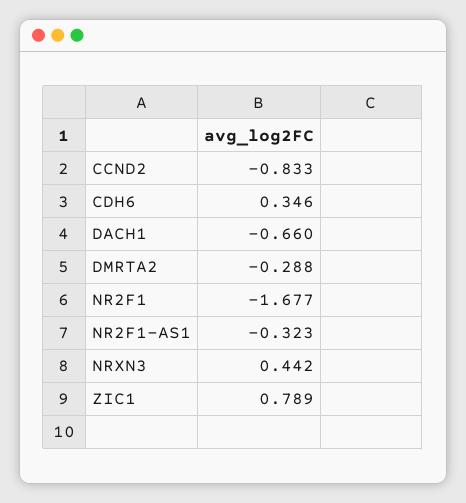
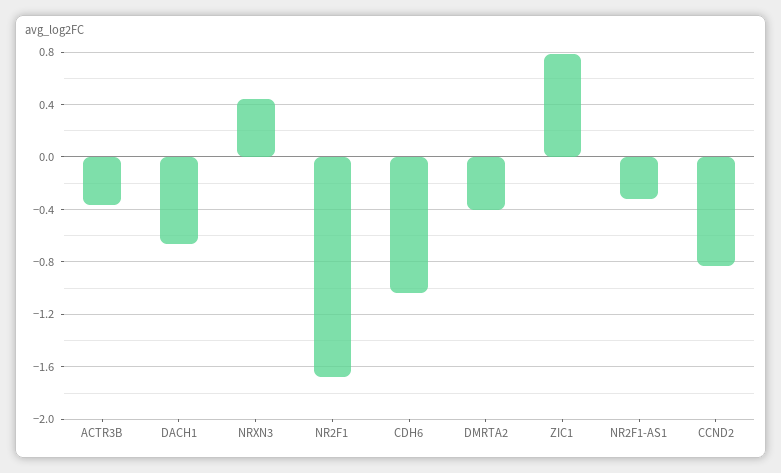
  {
    "CCND2": -0.833,
-   "CDH6": 0.346,
+   "CDH6": -1.05,
    "DACH1": -0.66,
-   "DMRTA2": -0.288,
+   "DMRTA2": -0.4,
    "NR2F1": -1.677,
    "NR2F1-AS1": -0.323,
    "NRXN3": 0.442,
-   "ZIC1": 0.789
+   "ZIC1": 0.789,
+   "ACTR3B": -0.35
  }

